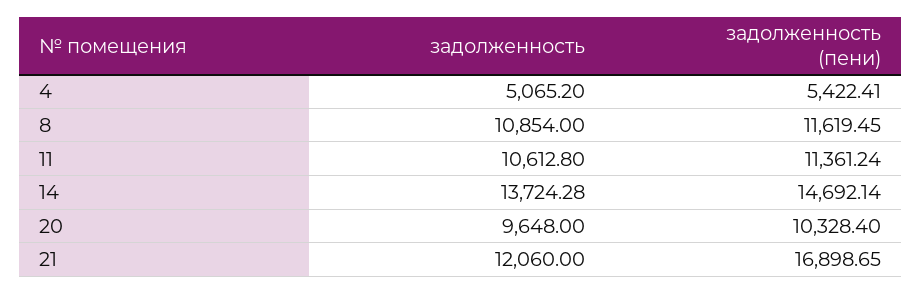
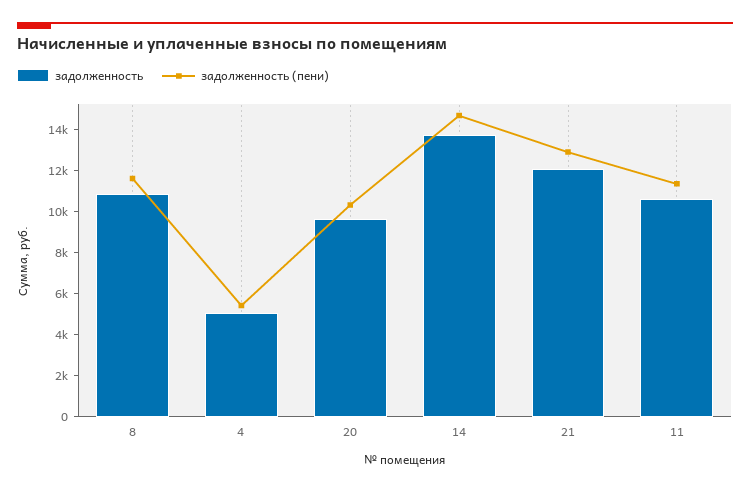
  {
    "задолженность": {
      "4": 5065.2,
      "8": 10854,
      "11": 10612.8,
      "14": 13724.28,
      "20": 9648,
      "21": 12060
    },
    "задолженность (пени)": {
      "4": 5422.41,
      "8": 11619.45,
      "11": 11361.24,
      "14": 14692.14,
      "20": 10328.4,
-     "21": 16898.65
+     "21": 13000
    }
  }

